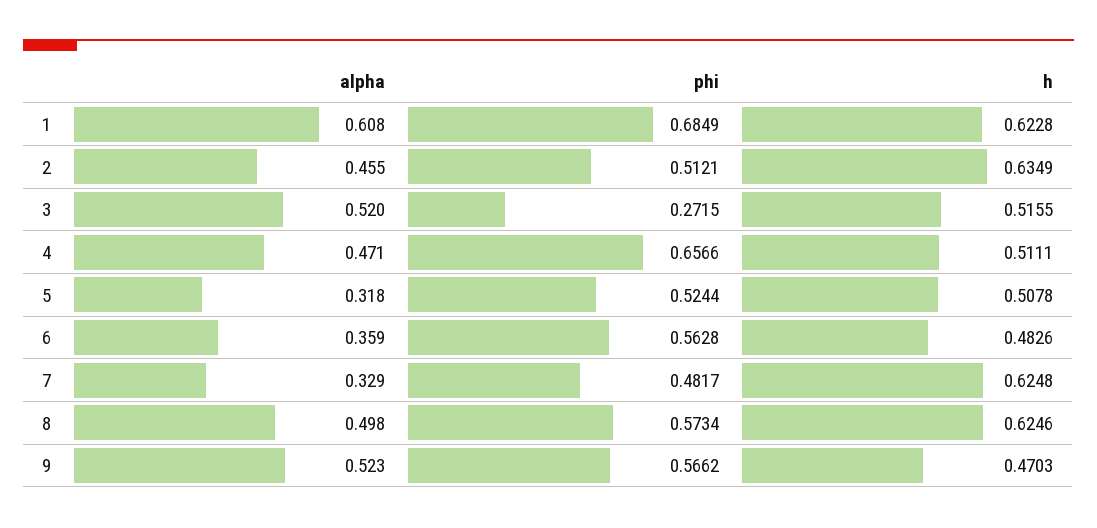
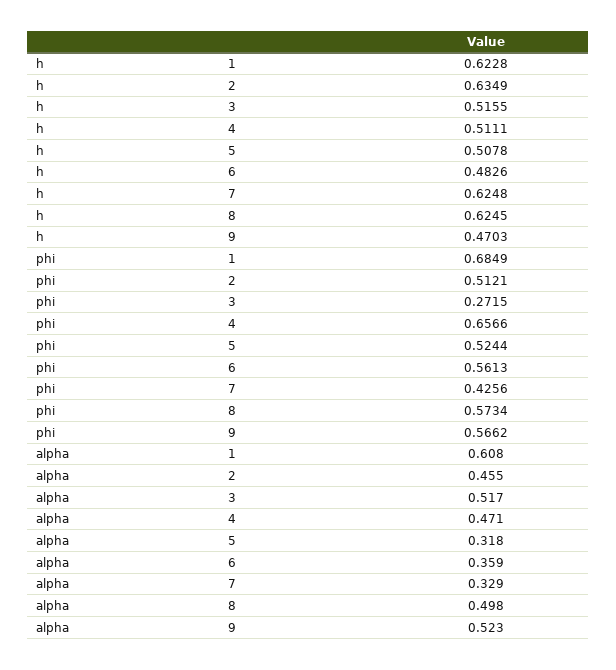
  {
    "alpha": {
      "1": 0.608,
      "2": 0.455,
-     "3": 0.52,
+     "3": 0.517,
      "4": 0.471,
      "5": 0.318,
      "6": 0.359,
      "7": 0.329,
      "8": 0.498,
      "9": 0.523
    },
    "phi": {
      "1": 0.6849,
      "2": 0.5121,
      "3": 0.2715,
      "4": 0.6566,
      "5": 0.5244,
-     "6": 0.5628,
+     "6": 0.5613,
-     "7": 0.4817,
+     "7": 0.4256,
      "8": 0.5734,
      "9": 0.5662
    },
    "h": {
      "1": 0.6228,
      "2": 0.6349,
      "3": 0.5155,
      "4": 0.5111,
      "5": 0.5078,
      "6": 0.4826,
      "7": 0.6248,
-     "8": 0.6246,
+     "8": 0.6245,
      "9": 0.4703
    }
  }

